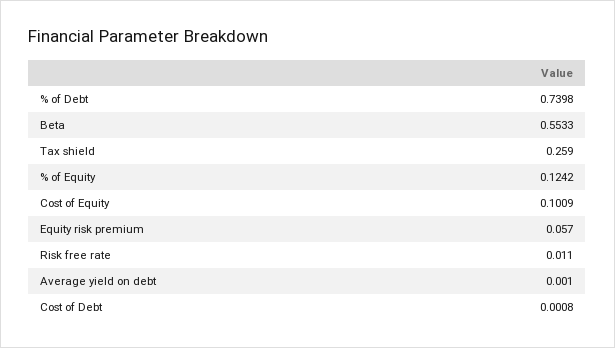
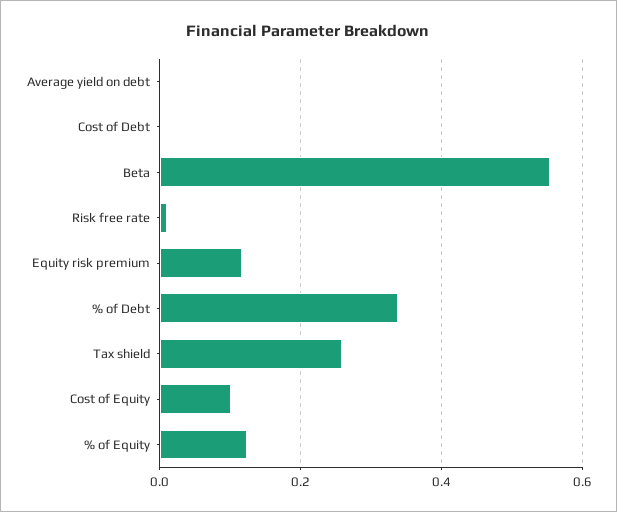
  {
-   "% of Debt": 0.7398,
+   "% of Debt": 0.34,
    "Beta": 0.5533,
    "Tax shield": 0.259,
    "% of Equity": 0.1242,
    "Cost of Equity": 0.1009,
-   "Equity risk premium": 0.057,
+   "Equity risk premium": 0.12,
    "Risk free rate": 0.011,
    "Average yield on debt": 0.001,
    "Cost of Debt": 0.0008
  }

